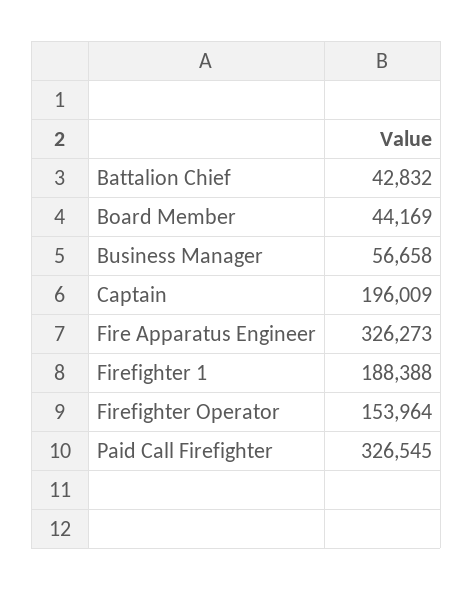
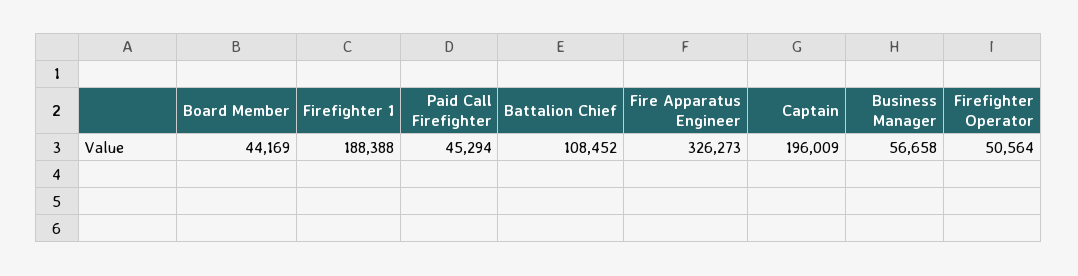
  {
-   "Battalion Chief": 42832,
+   "Battalion Chief": 108452,
    "Board Member": 44169,
    "Business Manager": 56658,
    "Captain": 196009,
    "Fire Apparatus Engineer": 326273,
    "Firefighter 1": 188388,
-   "Firefighter Operator": 153964,
+   "Firefighter Operator": 50564,
-   "Paid Call Firefighter": 326545
+   "Paid Call Firefighter": 45294
  }

